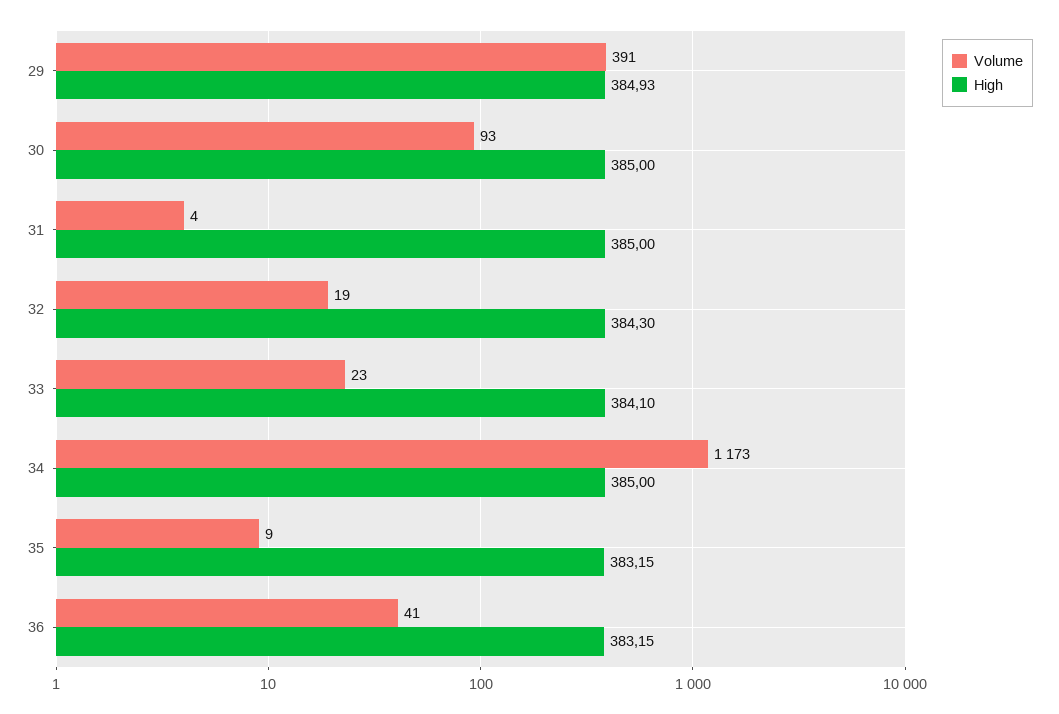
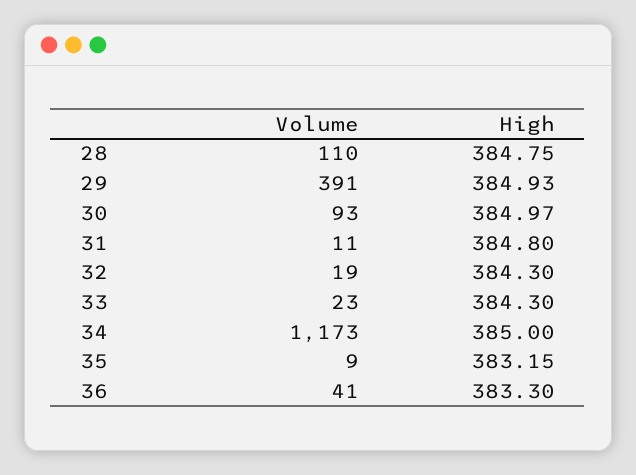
  {
    "Volume": {
      "29": 391,
      "30": 93,
-     "31": 4,
+     "31": 11,
      "32": 19,
      "33": 23,
      "34": 1173,
      "35": 9,
-     "36": 41
+     "36": 41,
+     "28": 110
    },
    "High": {
      "29": 384.93,
-     "30": 385,
+     "30": 384.97,
-     "31": 385,
+     "31": 384.8,
      "32": 384.3,
-     "33": 384.1,
+     "33": 384.3,
      "34": 385,
      "35": 383.15,
-     "36": 383.15
+     "36": 383.3,
+     "28": 384.75
    }
  }

